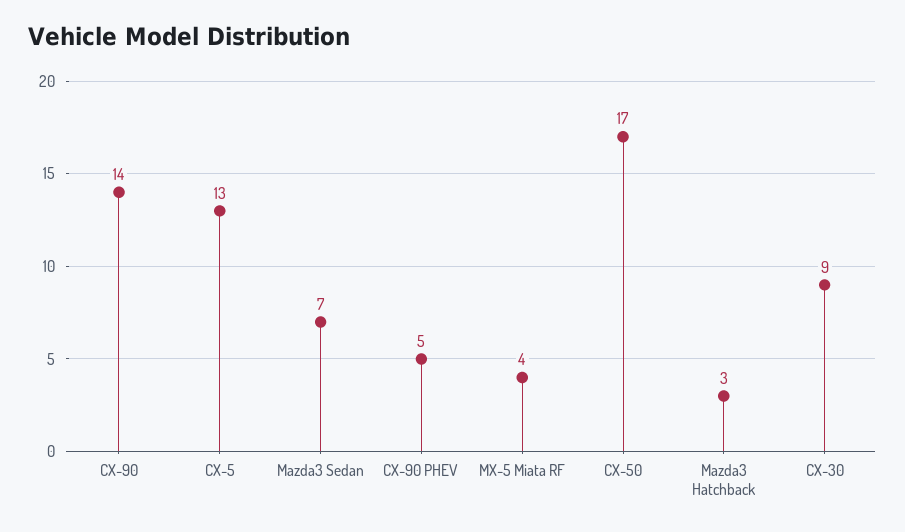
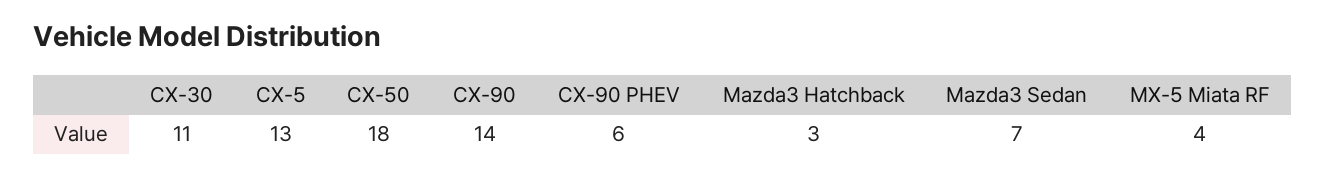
  {
    "CX-90": 14,
    "CX-5": 13,
    "Mazda3 Sedan": 7,
-   "CX-90 PHEV": 5,
+   "CX-90 PHEV": 6,
    "MX-5 Miata RF": 4,
-   "CX-50": 17,
+   "CX-50": 18,
    "Mazda3 Hatchback": 3,
-   "CX-30": 9
+   "CX-30": 11
  }

